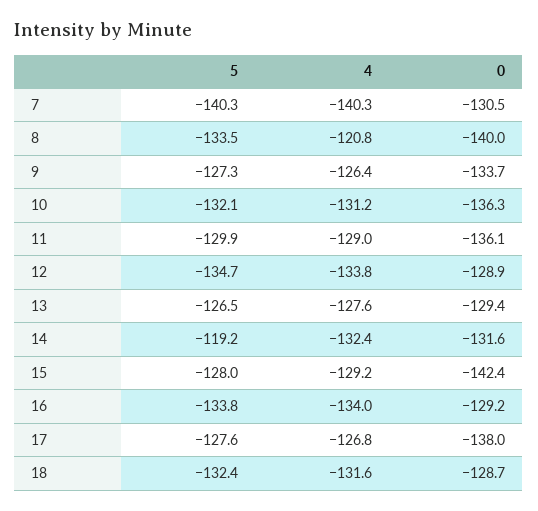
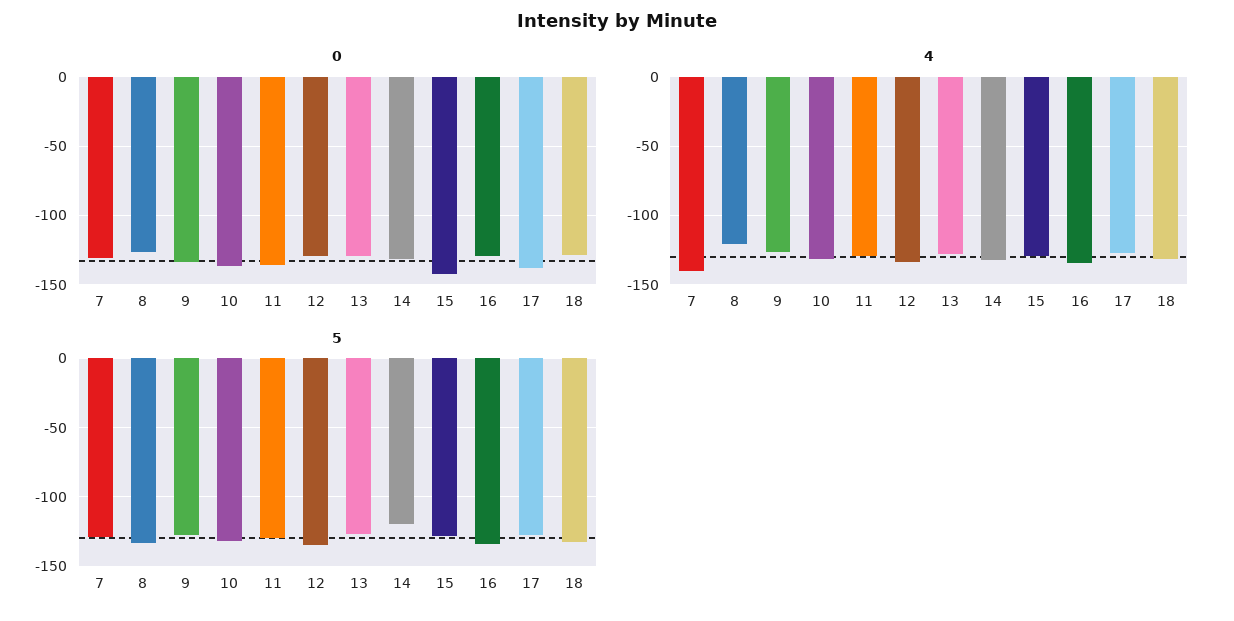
  {
    "5": {
-     "7": -140.3,
+     "7": -130,
      "8": -133.5,
      "9": -127.3,
      "10": -132.1,
      "11": -129.9,
      "12": -134.7,
      "13": -126.5,
      "14": -119.2,
      "15": -128,
      "16": -133.8,
      "17": -127.6,
      "18": -132.4
    },
    "4": {
      "7": -140.3,
      "8": -120.8,
      "9": -126.4,
      "10": -131.2,
      "11": -129,
      "12": -133.8,
      "13": -127.6,
      "14": -132.4,
      "15": -129.2,
      "16": -134,
      "17": -126.8,
      "18": -131.6
    },
    "0": {
      "7": -130.5,
-     "8": -140,
+     "8": -125,
      "9": -133.7,
      "10": -136.3,
      "11": -136.1,
      "12": -128.9,
      "13": -129.4,
      "14": -131.6,
      "15": -142.4,
      "16": -129.2,
      "17": -138,
      "18": -128.7
    }
  }

